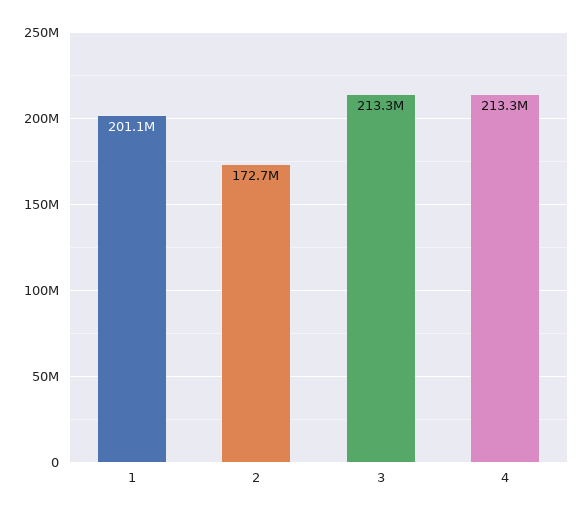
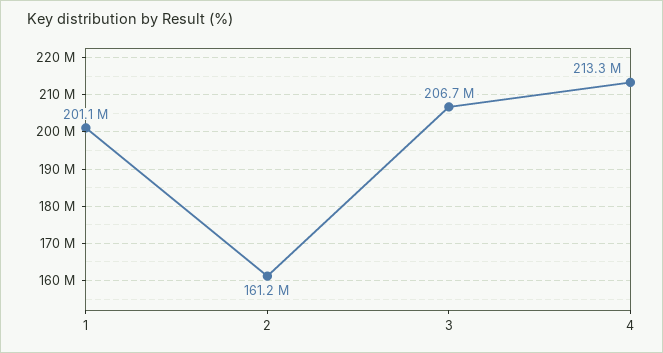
  {
    "1": 201100000,
-   "2": 172700000,
+   "2": 161200000,
-   "3": 213300000,
+   "3": 206700000,
    "4": 213300000
  }

